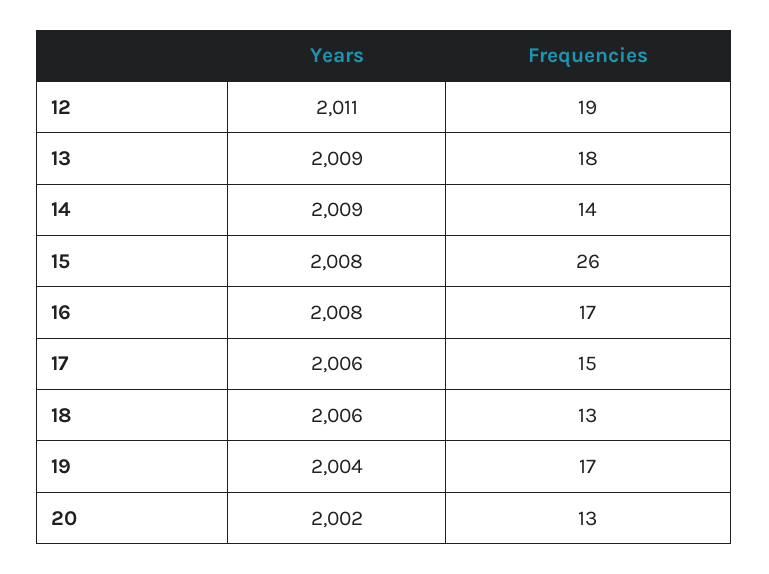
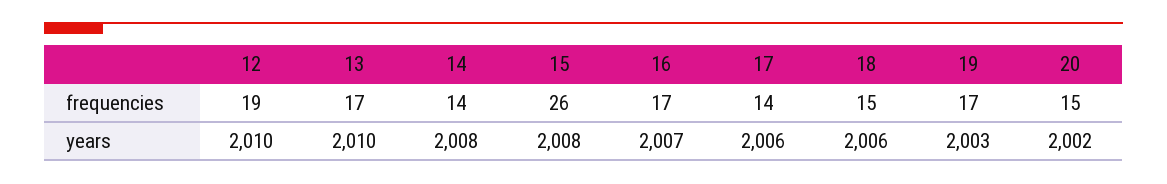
  {
    "Years": {
-     "12": 2011,
+     "12": 2010,
-     "13": 2009,
+     "13": 2010,
-     "14": 2009,
+     "14": 2008,
      "15": 2008,
-     "16": 2008,
+     "16": 2007,
      "17": 2006,
      "18": 2006,
-     "19": 2004,
+     "19": 2003,
      "20": 2002
    },
    "Frequencies": {
      "12": 19,
-     "13": 18,
+     "13": 17,
      "14": 14,
      "15": 26,
      "16": 17,
-     "17": 15,
+     "17": 14,
-     "18": 13,
+     "18": 15,
      "19": 17,
-     "20": 13
+     "20": 15
    }
  }

